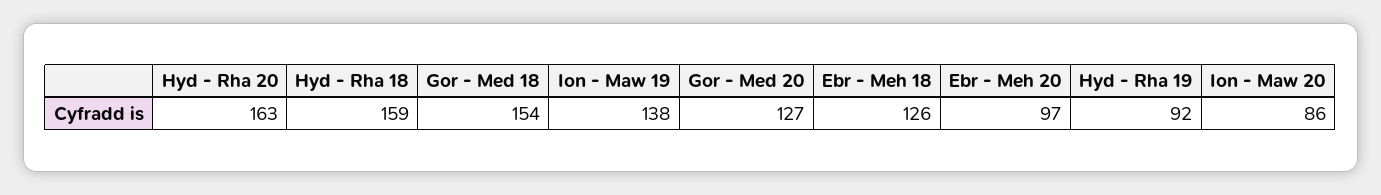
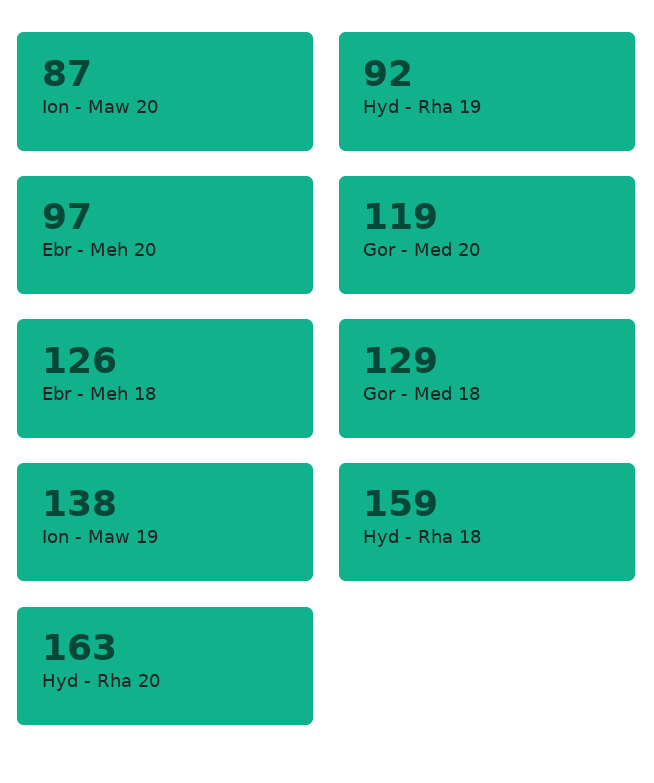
  {
    "Hyd - Rha 20": 163,
    "Hyd - Rha 18": 159,
-   "Gor - Med 18": 154,
+   "Gor - Med 18": 129,
    "Ion - Maw 19": 138,
-   "Gor - Med 20": 127,
+   "Gor - Med 20": 119,
    "Ebr - Meh 18": 126,
    "Ebr - Meh 20": 97,
    "Hyd - Rha 19": 92,
-   "Ion - Maw 20": 86
+   "Ion - Maw 20": 87
  }

